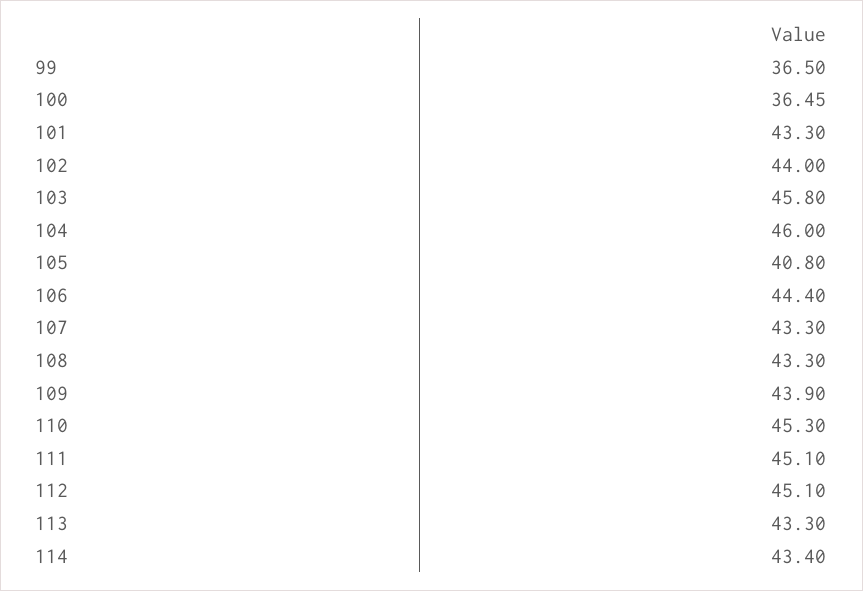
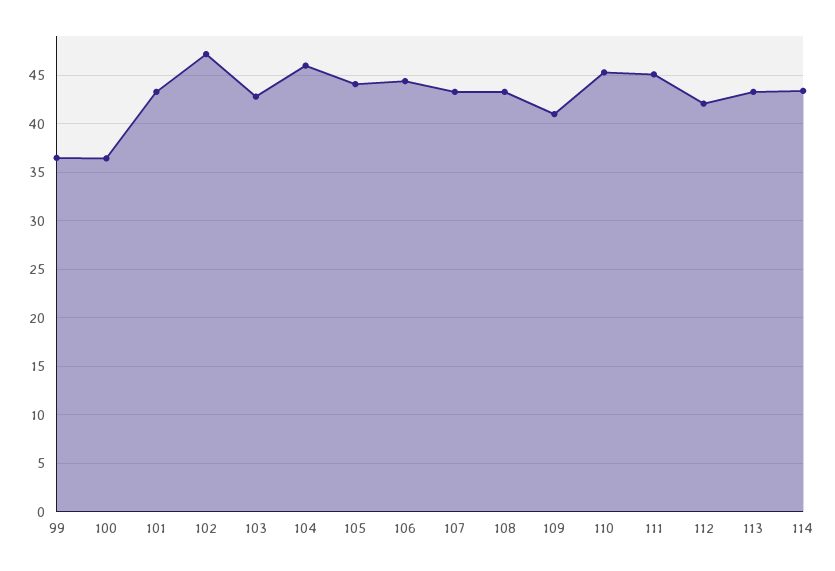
  {
    "99": 36.5,
    "100": 36.45,
    "101": 43.3,
-   "102": 44,
+   "102": 47,
-   "103": 45.8,
+   "103": 43,
    "104": 46,
-   "105": 40.8,
+   "105": 44,
    "106": 44.4,
    "107": 43.3,
    "108": 43.3,
-   "109": 43.9,
+   "109": 41,
    "110": 45.3,
    "111": 45.1,
-   "112": 45.1,
+   "112": 42,
    "113": 43.3,
    "114": 43.4
  }

